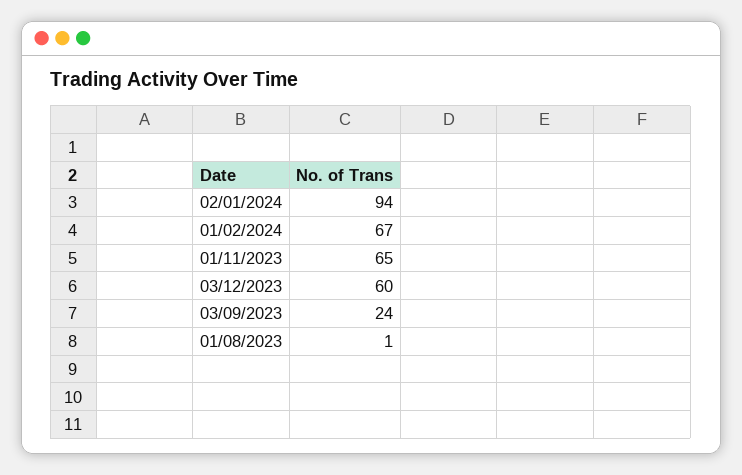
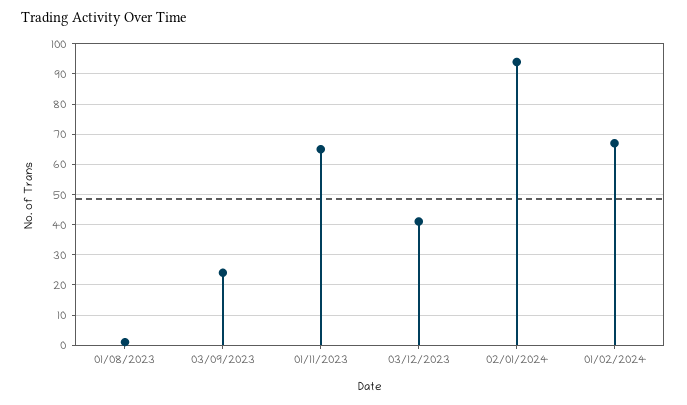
  {
    "02/01/2024": 94,
    "01/02/2024": 67,
    "01/11/2023": 65,
-   "03/12/2023": 60,
+   "03/12/2023": 40,
    "03/09/2023": 24,
    "01/08/2023": 1
  }

